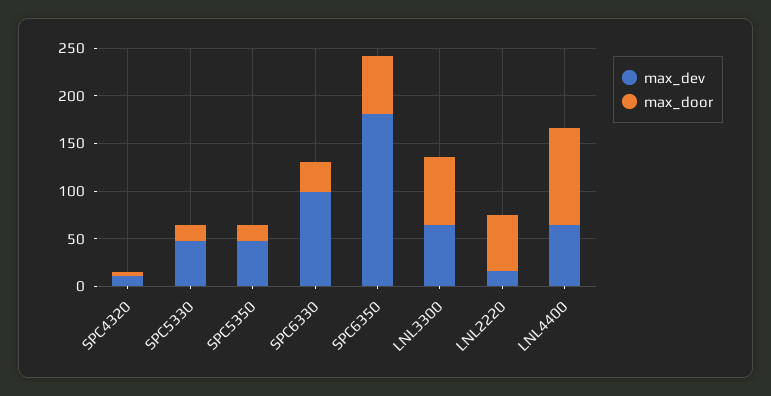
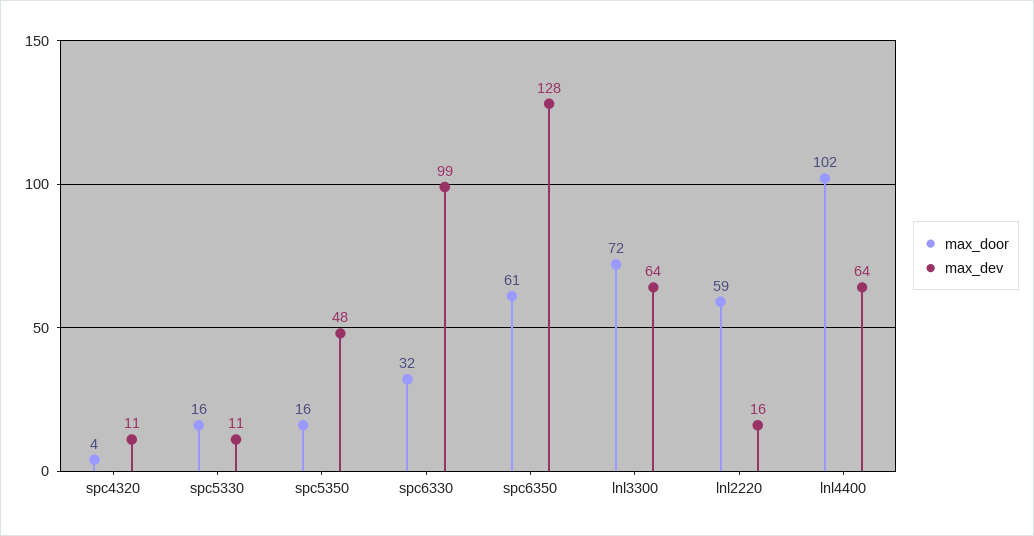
  {
    "max_dev": {
      "SPC4320": 11,
-     "SPC5330": 50,
+     "SPC5330": 11,
      "SPC5350": 48,
      "SPC6330": 99,
-     "SPC6350": 180,
+     "SPC6350": 128,
      "LNL3300": 64,
      "LNL2220": 16,
      "LNL4400": 64
    },
    "max_door": {
      "SPC4320": 4,
      "SPC5330": 16,
      "SPC5350": 16,
      "SPC6330": 32,
      "SPC6350": 61,
      "LNL3300": 72,
      "LNL2220": 59,
      "LNL4400": 102
    }
  }

